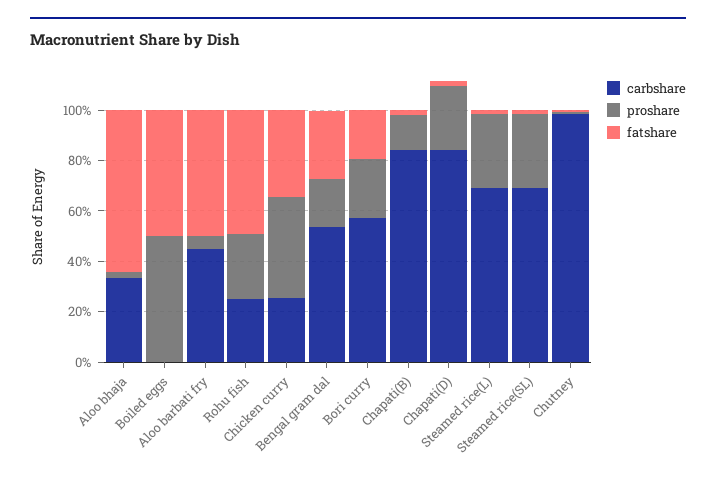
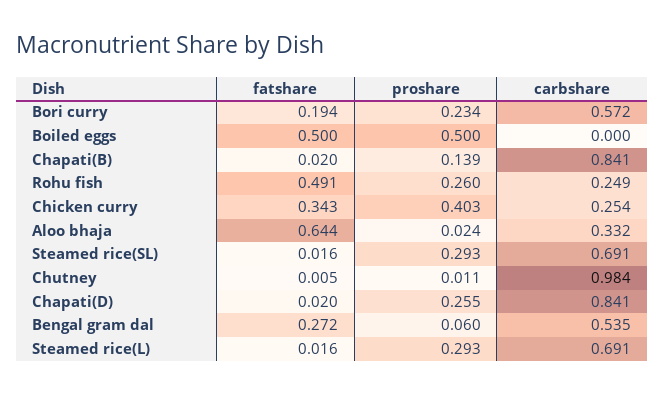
  {
    "carbshare": {
      "Aloo bhaja": 0.332,
      "Boiled eggs": 0,
-     "Aloo barbati fry": 0.45,
      "Rohu fish": 0.249,
      "Chicken curry": 0.254,
      "Bengal gram dal": 0.535,
      "Bori curry": 0.572,
      "Chapati(B)": 0.841,
      "Chapati(D)": 0.841,
      "Steamed rice(L)": 0.691,
      "Steamed rice(SL)": 0.691,
      "Chutney": 0.984
    },
    "proshare": {
      "Aloo bhaja": 0.024,
      "Boiled eggs": 0.5,
-     "Aloo barbati fry": 0.05,
      "Rohu fish": 0.26,
      "Chicken curry": 0.403,
-     "Bengal gram dal": 0.2,
+     "Bengal gram dal": 0.06,
      "Bori curry": 0.234,
      "Chapati(B)": 0.139,
      "Chapati(D)": 0.255,
      "Steamed rice(L)": 0.293,
      "Steamed rice(SL)": 0.293,
      "Chutney": 0.011
    },
    "fatshare": {
      "Aloo bhaja": 0.644,
      "Boiled eggs": 0.5,
-     "Aloo barbati fry": 0.5,
      "Rohu fish": 0.491,
      "Chicken curry": 0.343,
      "Bengal gram dal": 0.272,
      "Bori curry": 0.194,
      "Chapati(B)": 0.02,
      "Chapati(D)": 0.02,
      "Steamed rice(L)": 0.016,
      "Steamed rice(SL)": 0.016,
      "Chutney": 0.005
    }
  }

